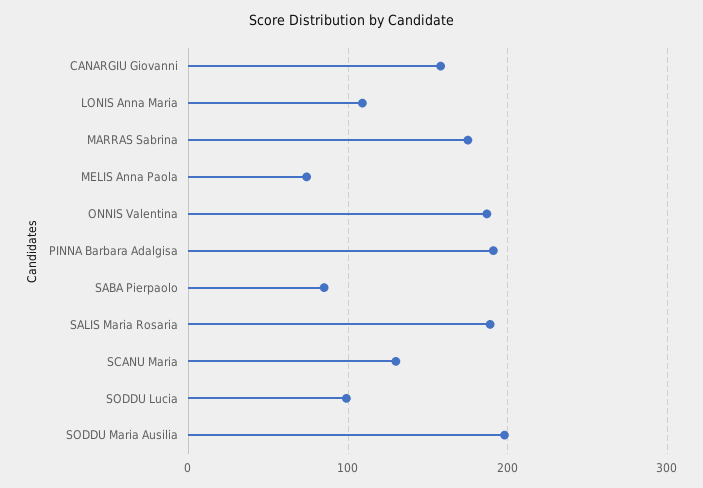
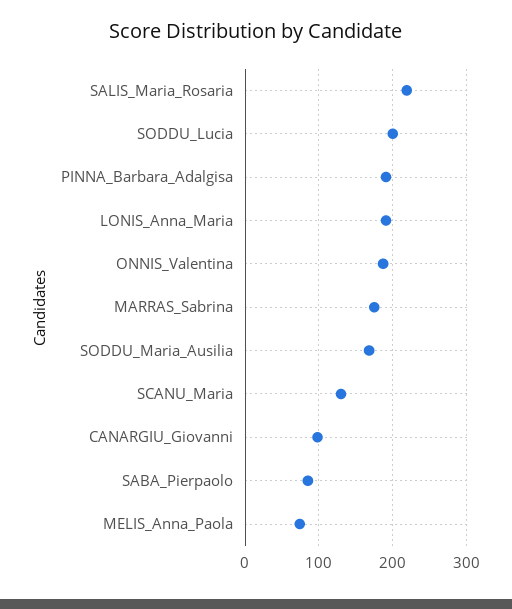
  {
-   "CANARGIU Giovanni": 160,
+   "CANARGIU Giovanni": 100,
-   "LONIS Anna Maria": 110,
+   "LONIS Anna Maria": 190,
    "MARRAS Sabrina": 180,
    "MELIS Anna Paola": 70,
    "ONNIS Valentina": 190,
    "PINNA Barbara Adalgisa": 190,
    "SABA Pierpaolo": 90,
-   "SALIS Maria Rosaria": 190,
+   "SALIS Maria Rosaria": 220,
    "SCANU Maria": 130,
-   "SODDU Lucia": 100,
+   "SODDU Lucia": 200,
-   "SODDU Maria Ausilia": 200
+   "SODDU Maria Ausilia": 170
  }

